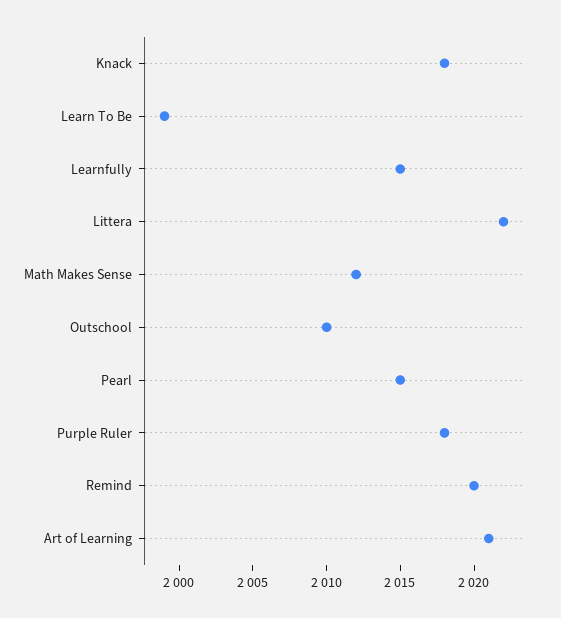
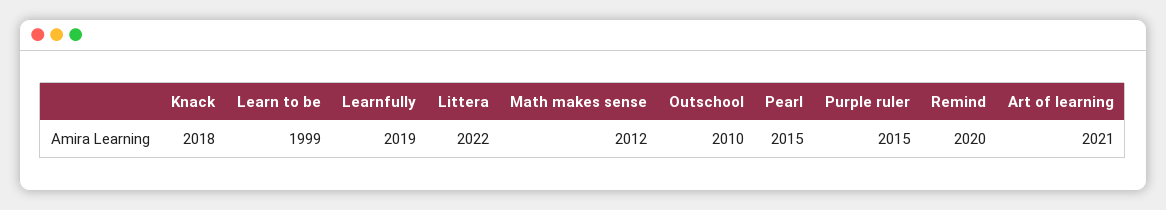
  {
    "Knack": 2018,
    "Learn To Be": 1999,
-   "Learnfully": 2015,
+   "Learnfully": 2019,
    "Littera": 2022,
    "Math Makes Sense": 2012,
    "Outschool": 2010,
    "Pearl": 2015,
-   "Purple Ruler": 2018,
+   "Purple Ruler": 2015,
    "Remind": 2020,
    "Art of Learning": 2021
  }

